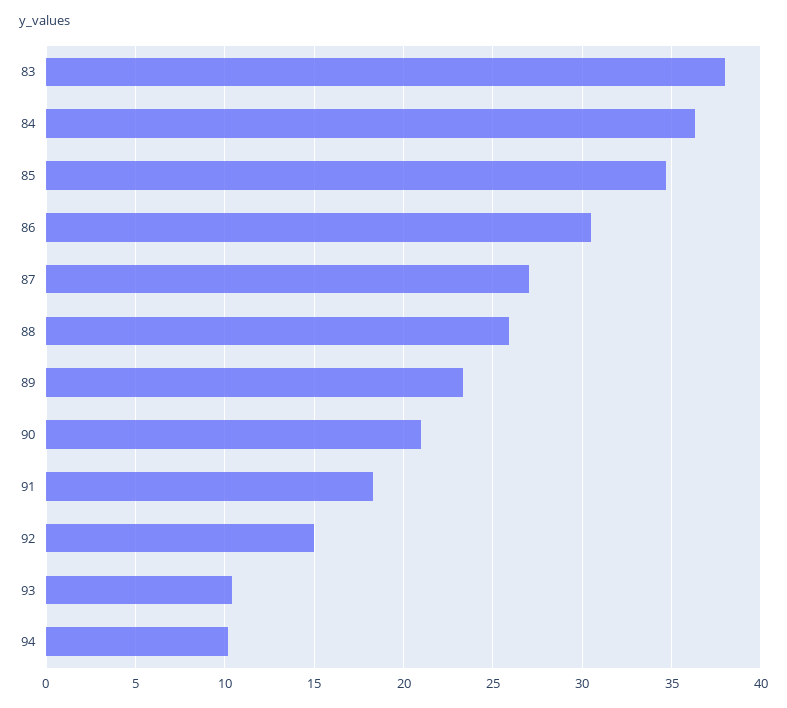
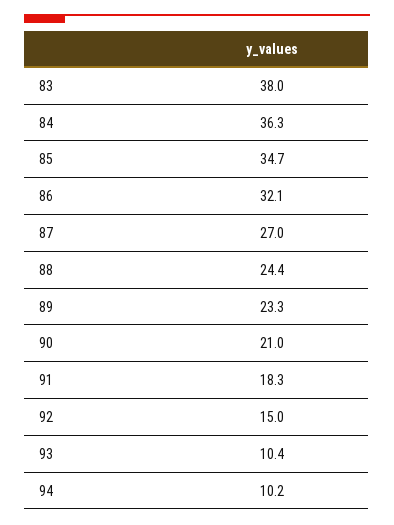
  {
    "83": 38,
    "84": 36.3,
    "85": 34.7,
-   "86": 30.5,
+   "86": 32.1,
    "87": 27,
-   "88": 26,
+   "88": 24.4,
    "89": 23.3,
    "90": 21,
    "91": 18.3,
    "92": 15,
    "93": 10.4,
    "94": 10.2
  }

